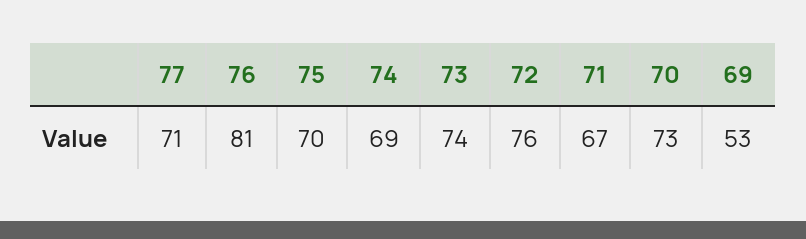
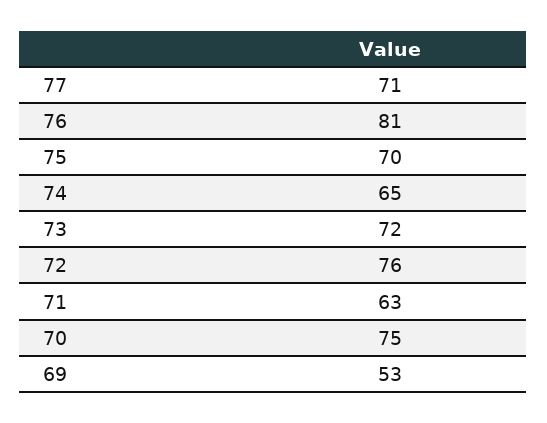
  {
    "77": 71,
    "76": 81,
    "75": 70,
-   "74": 69,
+   "74": 65,
-   "73": 74,
+   "73": 72,
    "72": 76,
-   "71": 67,
+   "71": 63,
-   "70": 73,
+   "70": 75,
    "69": 53
  }

